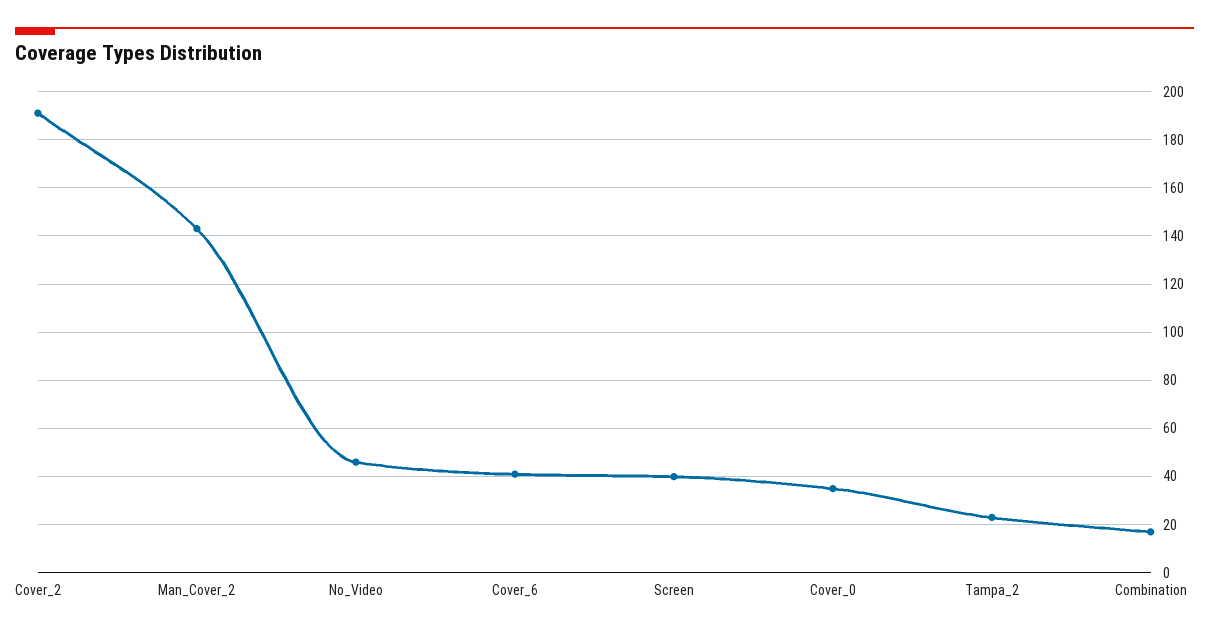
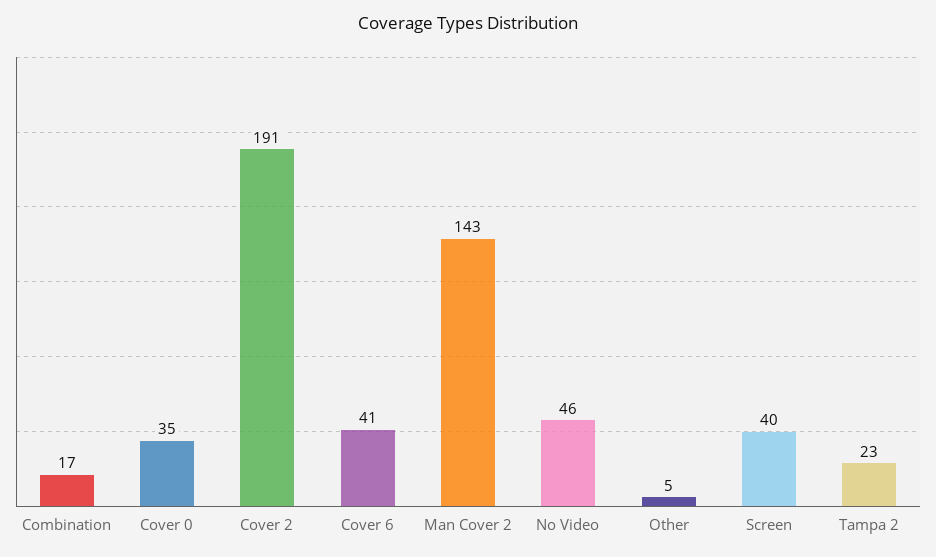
  {
    "Cover_2": 191,
    "Man_Cover_2": 143,
    "No_Video": 46,
    "Cover_6": 41,
    "Screen": 40,
    "Cover_0": 35,
    "Tampa_2": 23,
-   "Combination": 17
+   "Combination": 17,
+   "Other": 5
  }

